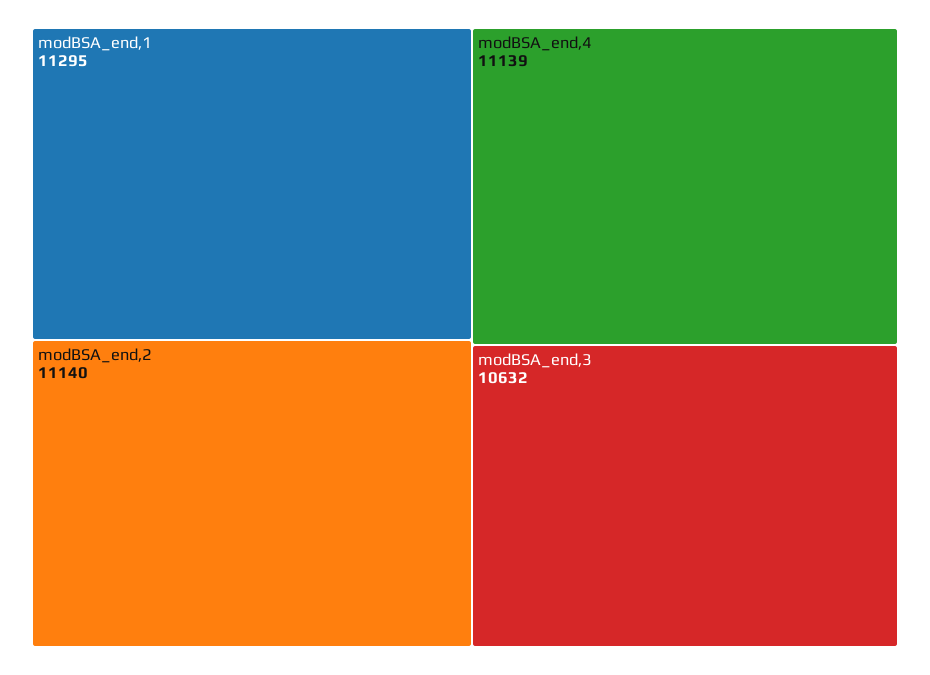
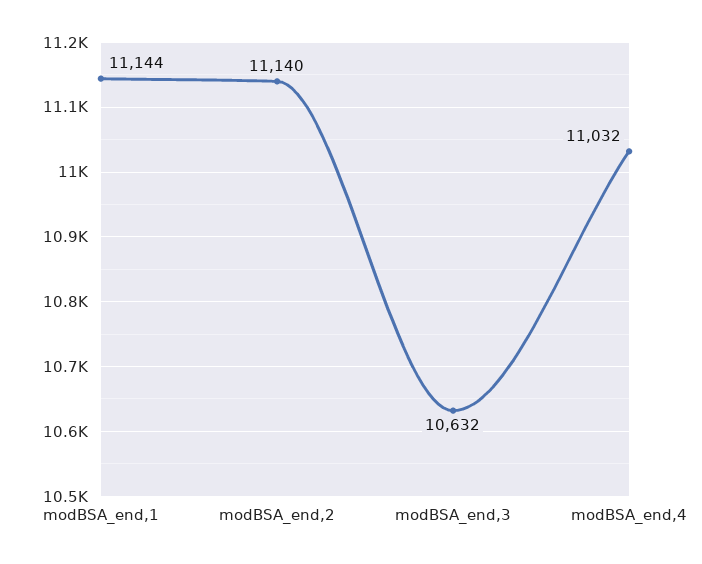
  {
-   "modBSA_end,1": 11295,
+   "modBSA_end,1": 11144,
    "modBSA_end,2": 11140,
-   "modBSA_end,4": 11139,
+   "modBSA_end,4": 11032,
    "modBSA_end,3": 10632
  }

